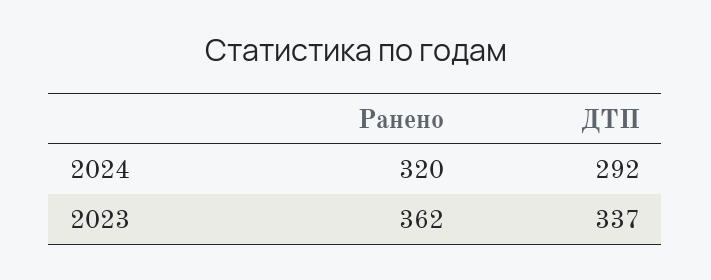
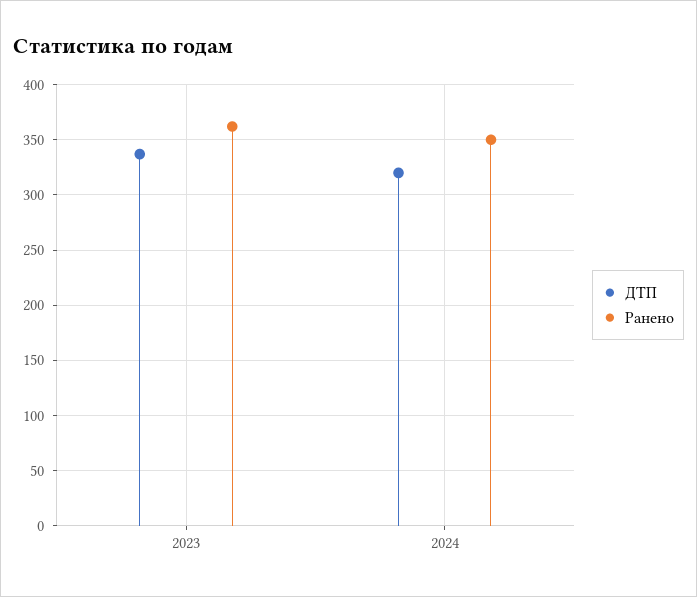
  {
    "Ранено": {
-     "2024": 320,
+     "2024": 350,
      "2023": 362
    },
    "ДТП": {
-     "2024": 292,
+     "2024": 320,
      "2023": 337
    }
  }

